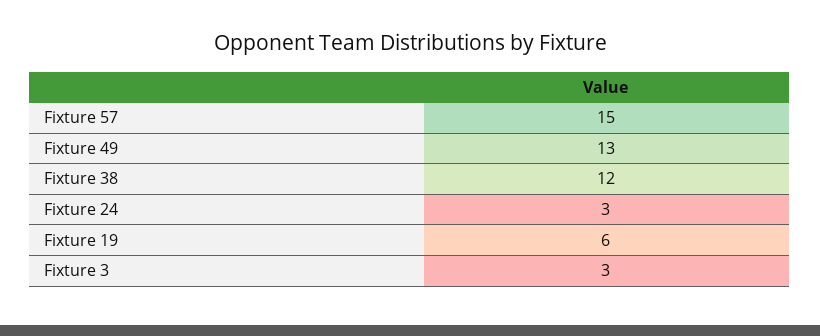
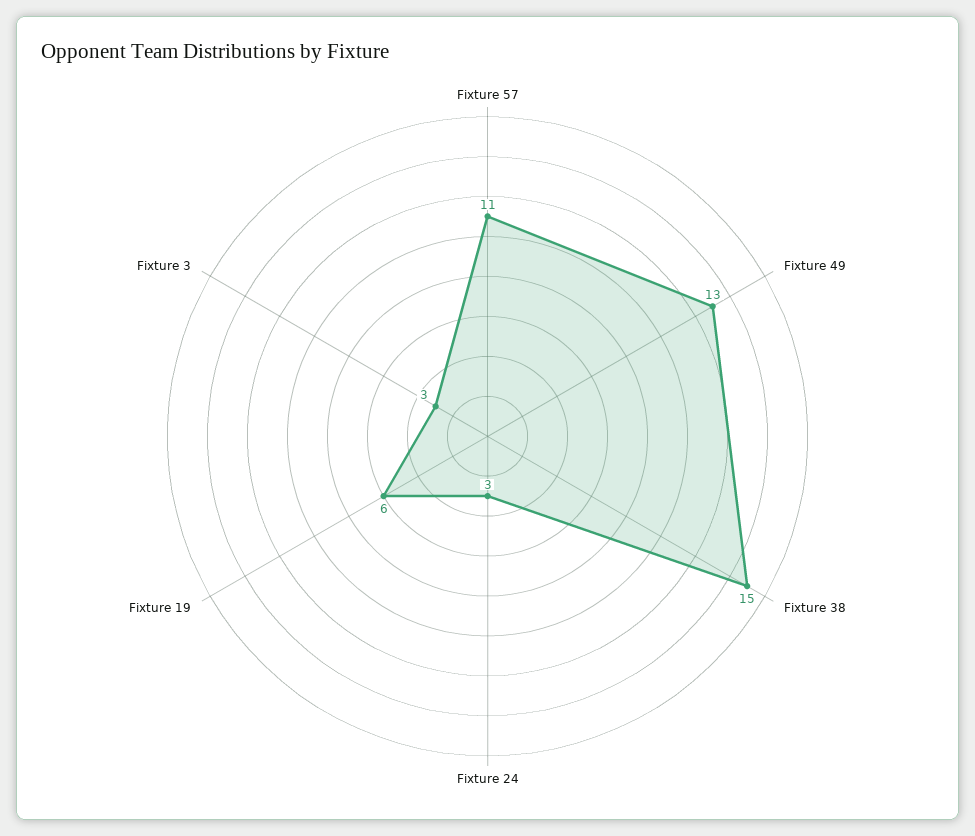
  {
-   "Fixture 57": 15,
+   "Fixture 57": 11,
    "Fixture 49": 13,
-   "Fixture 38": 12,
+   "Fixture 38": 15,
    "Fixture 24": 3,
    "Fixture 19": 6,
    "Fixture 3": 3
  }

